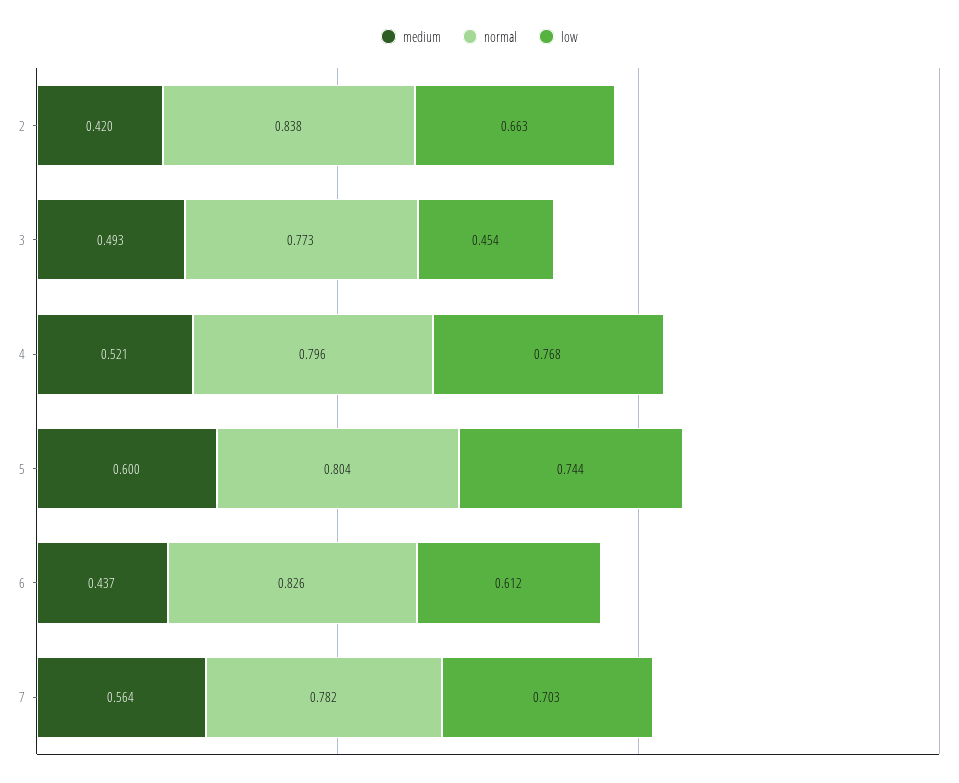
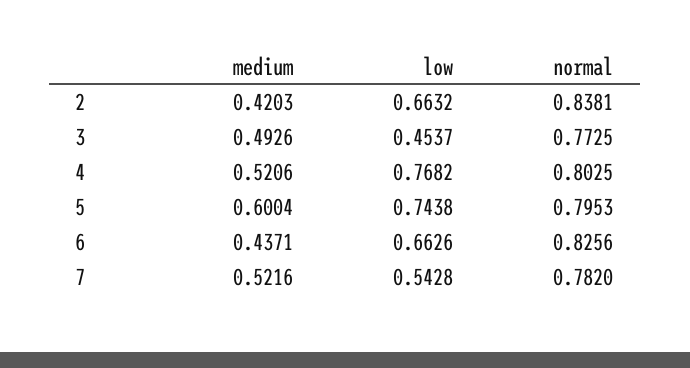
  {
    "medium": {
      "2": 0.4203,
      "3": 0.4926,
      "4": 0.5206,
      "5": 0.6004,
      "6": 0.4371,
-     "7": 0.564
+     "7": 0.5216
    },
    "normal": {
      "2": 0.8381,
      "3": 0.7725,
-     "4": 0.796,
+     "4": 0.8025,
-     "5": 0.804,
+     "5": 0.7953,
      "6": 0.8256,
      "7": 0.782
    },
    "low": {
      "2": 0.6632,
      "3": 0.4537,
      "4": 0.7682,
      "5": 0.7438,
-     "6": 0.612,
+     "6": 0.6626,
-     "7": 0.703
+     "7": 0.5428
    }
  }

